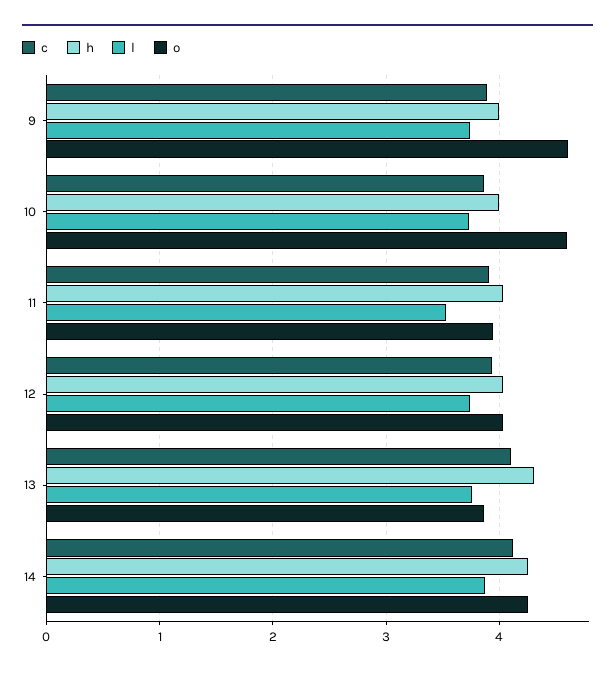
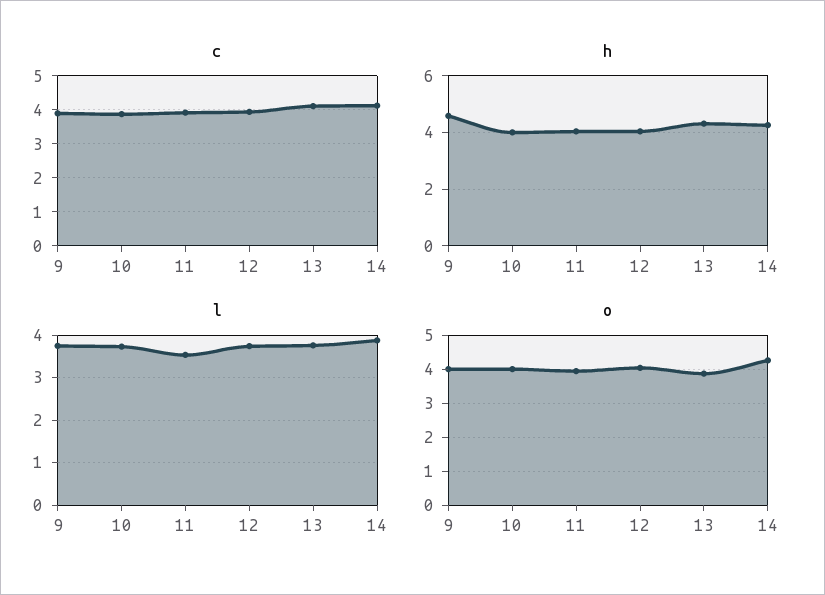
  {
    "c": {
      "9": 3.9,
      "10": 3.9,
      "11": 3.9,
      "12": 3.9,
      "13": 4.1,
      "14": 4.1
    },
    "h": {
-     "9": 4,
+     "9": 4.5,
      "10": 4,
      "11": 4,
      "12": 4,
      "13": 4.3,
      "14": 4.3
    },
    "l": {
      "9": 3.7,
      "10": 3.7,
      "11": 3.5,
      "12": 3.7,
      "13": 3.8,
      "14": 3.9
    },
    "o": {
-     "9": 4.6,
+     "9": 4,
-     "10": 4.6,
+     "10": 4,
      "11": 3.9,
      "12": 4,
      "13": 3.9,
      "14": 4.3
    }
  }

